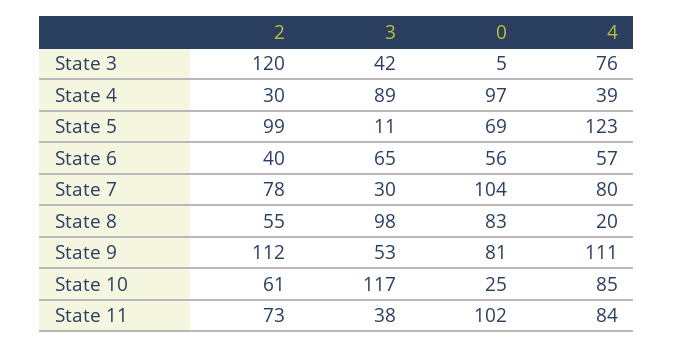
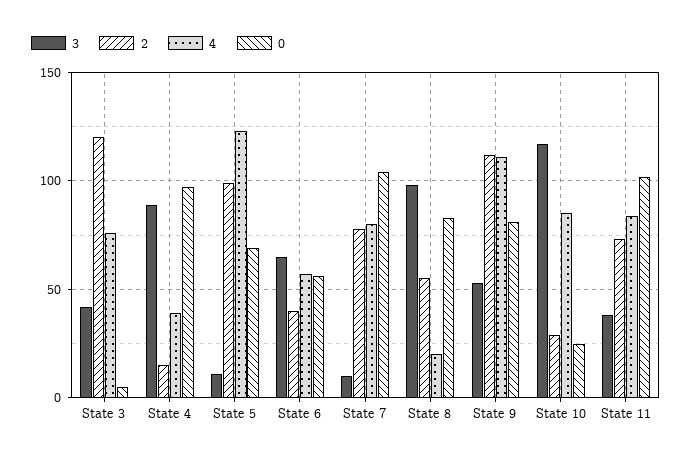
  {
    "2": {
      "State 3": 120,
-     "State 4": 30,
+     "State 4": 15,
      "State 5": 99,
      "State 6": 40,
      "State 7": 78,
      "State 8": 55,
      "State 9": 112,
-     "State 10": 61,
+     "State 10": 30,
      "State 11": 73
    },
    "3": {
      "State 3": 42,
      "State 4": 89,
      "State 5": 11,
      "State 6": 65,
-     "State 7": 30,
+     "State 7": 10,
      "State 8": 98,
      "State 9": 53,
      "State 10": 117,
      "State 11": 38
    },
    "0": {
      "State 3": 5,
      "State 4": 97,
      "State 5": 69,
      "State 6": 56,
      "State 7": 104,
      "State 8": 83,
      "State 9": 81,
      "State 10": 25,
      "State 11": 102
    },
    "4": {
      "State 3": 76,
      "State 4": 39,
      "State 5": 123,
      "State 6": 57,
      "State 7": 80,
      "State 8": 20,
      "State 9": 111,
      "State 10": 85,
      "State 11": 84
    }
  }

